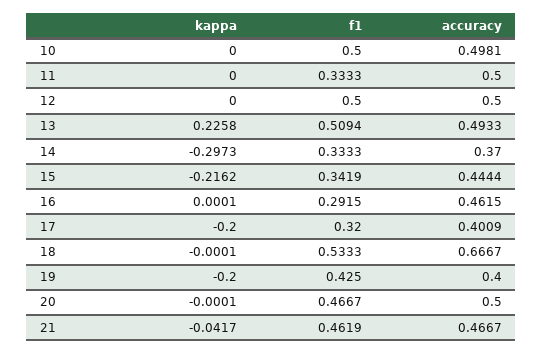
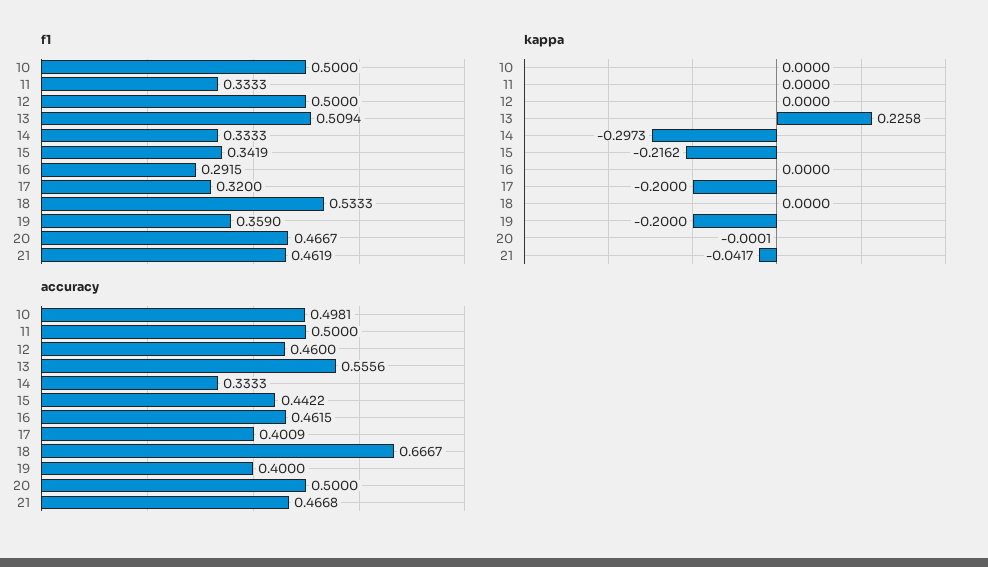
  {
    "kappa": {
      "10": 0,
      "11": 0,
      "12": 0,
      "13": 0.2258,
      "14": -0.2973,
      "15": -0.2162,
-     "16": 0.0001,
+     "16": 0,
      "17": -0.2,
-     "18": -0.0001,
+     "18": 0,
      "19": -0.2,
      "20": -0.0001,
      "21": -0.0417
    },
    "f1": {
      "10": 0.5,
      "11": 0.3333,
      "12": 0.5,
      "13": 0.5094,
      "14": 0.3333,
      "15": 0.3419,
      "16": 0.2915,
      "17": 0.32,
      "18": 0.5333,
-     "19": 0.425,
+     "19": 0.359,
      "20": 0.4667,
      "21": 0.4619
    },
    "accuracy": {
      "10": 0.4981,
      "11": 0.5,
-     "12": 0.5,
+     "12": 0.46,
-     "13": 0.4933,
+     "13": 0.5556,
-     "14": 0.37,
+     "14": 0.3333,
-     "15": 0.4444,
+     "15": 0.4422,
      "16": 0.4615,
      "17": 0.4009,
      "18": 0.6667,
      "19": 0.4,
      "20": 0.5,
-     "21": 0.4667
+     "21": 0.4668
    }
  }

